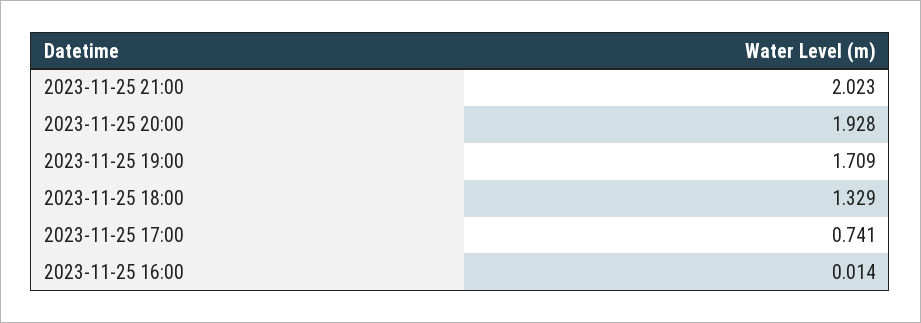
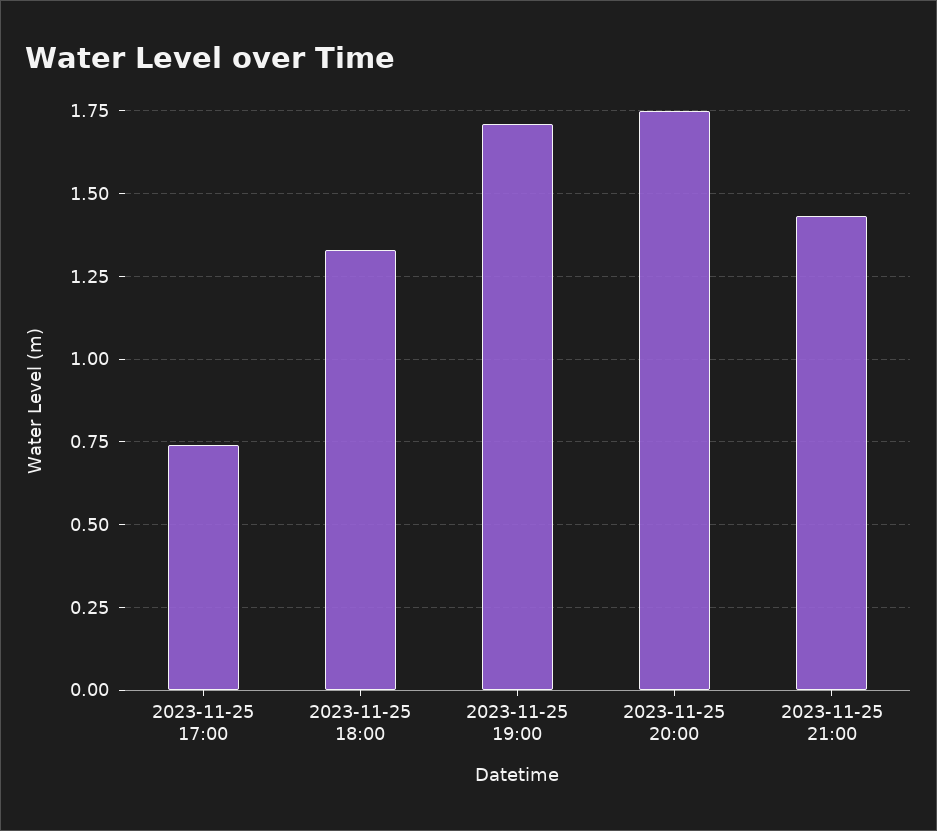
  {
-   "2023-11-25 21:00": 2.023,
+   "2023-11-25 21:00": 1.425,
-   "2023-11-25 20:00": 1.928,
+   "2023-11-25 20:00": 1.75,
    "2023-11-25 19:00": 1.709,
    "2023-11-25 18:00": 1.329,
-   "2023-11-25 17:00": 0.741,
+   "2023-11-25 17:00": 0.741
-   "2023-11-25 16:00": 0.014
  }

